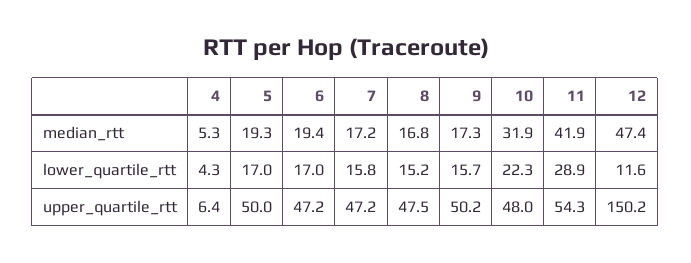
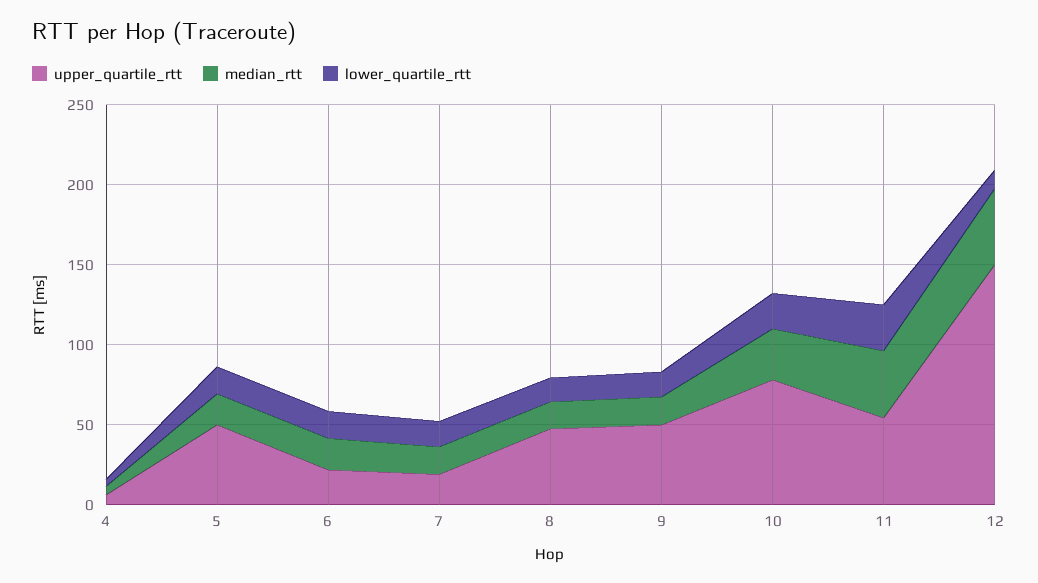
  {
    "median_rtt": {
      "4": 5.3,
      "5": 19.3,
      "6": 19.4,
      "7": 17.2,
      "8": 16.8,
      "9": 17.3,
      "10": 31.9,
      "11": 41.9,
      "12": 47.4
    },
    "lower_quartile_rtt": {
      "4": 4.3,
      "5": 17,
      "6": 17,
      "7": 15.8,
      "8": 15.2,
      "9": 15.7,
      "10": 22.3,
      "11": 28.9,
      "12": 11.6
    },
    "upper_quartile_rtt": {
      "4": 6.4,
      "5": 50,
-     "6": 47.2,
+     "6": 20,
-     "7": 47.2,
+     "7": 20,
      "8": 47.5,
      "9": 50.2,
-     "10": 48,
+     "10": 80,
      "11": 54.3,
      "12": 150.2
    }
  }

